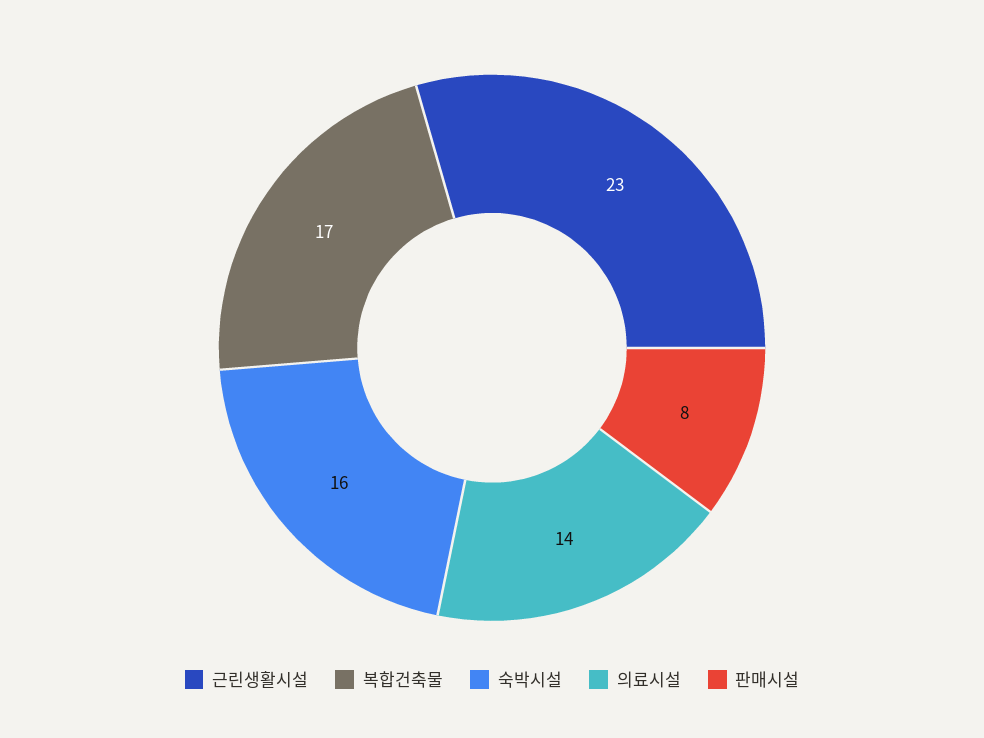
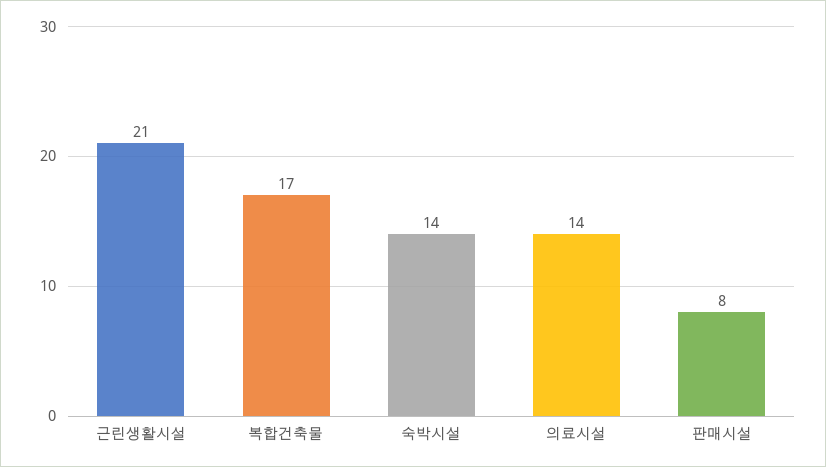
  {
-   "근린생활시설": 23,
+   "근린생활시설": 21,
    "복합건축물": 17,
-   "숙박시설": 16,
+   "숙박시설": 14,
    "의료시설": 14,
    "판매시설": 8
  }

